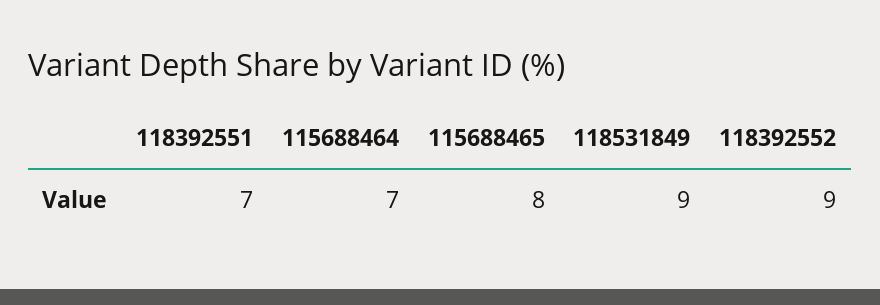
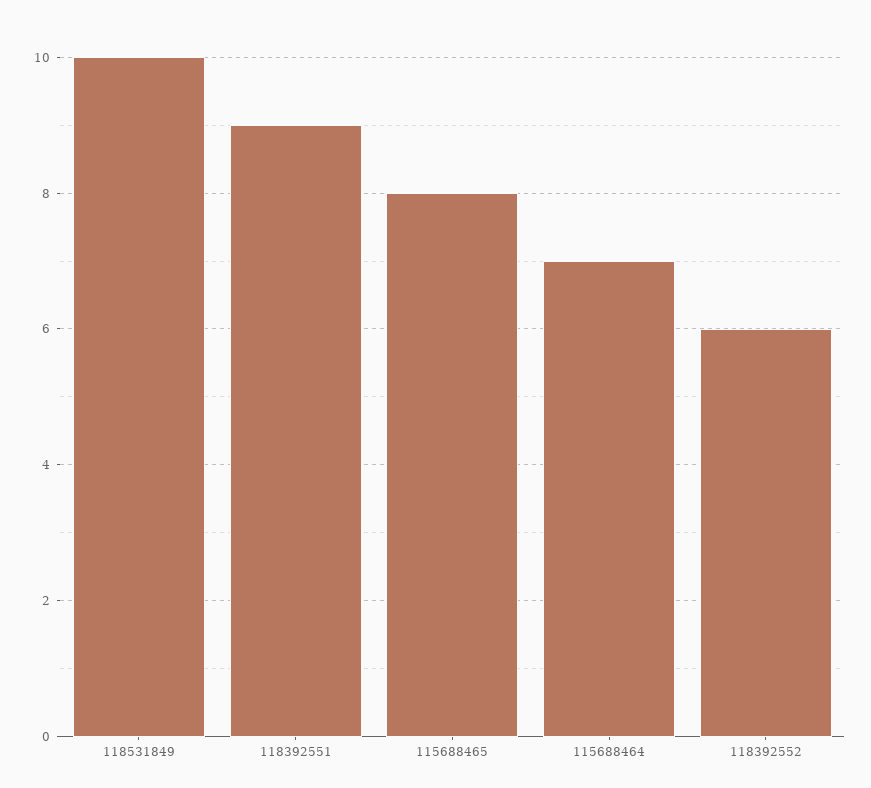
  {
-   "118392551": 7,
+   "118392551": 9,
    "115688464": 7,
    "115688465": 8,
-   "118531849": 9,
+   "118531849": 10,
-   "118392552": 9
+   "118392552": 6
  }

